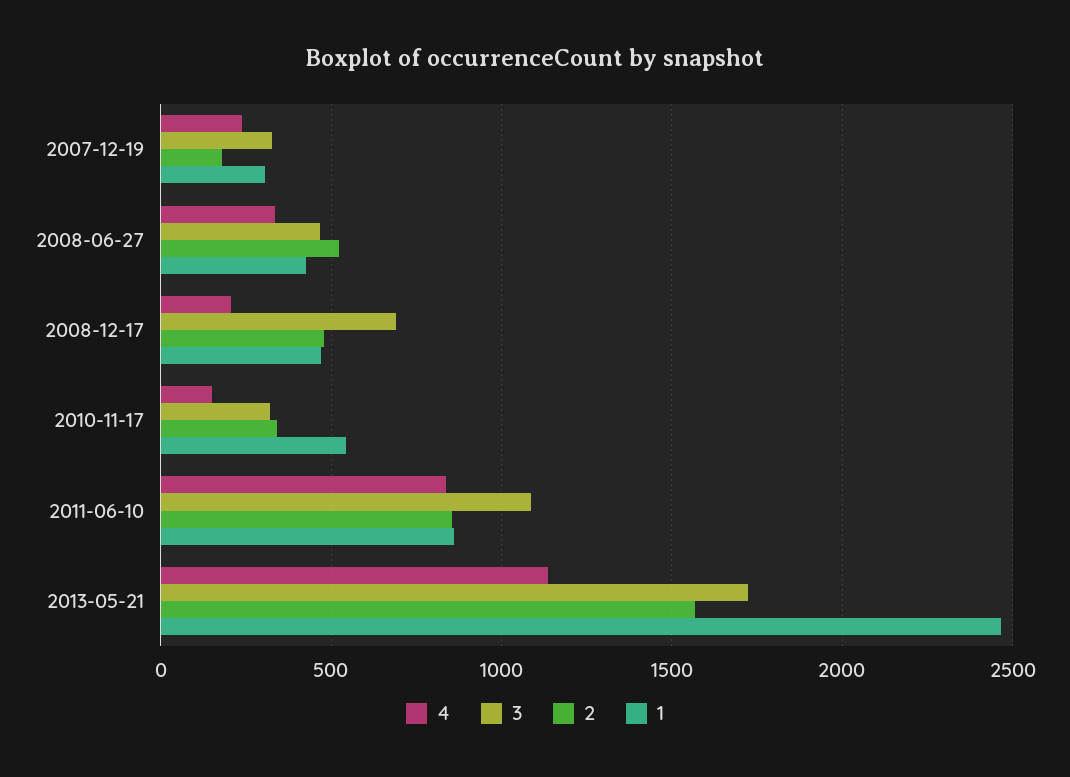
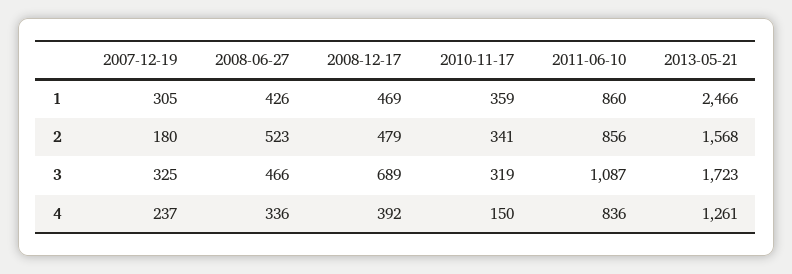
  {
    "4": {
      "2007-12-19": 237,
      "2008-06-27": 336,
-     "2008-12-17": 200,
+     "2008-12-17": 392,
      "2010-11-17": 150,
      "2011-06-10": 836,
-     "2013-05-21": 1150
+     "2013-05-21": 1261
    },
    "3": {
      "2007-12-19": 325,
      "2008-06-27": 466,
      "2008-12-17": 689,
      "2010-11-17": 319,
      "2011-06-10": 1087,
      "2013-05-21": 1723
    },
    "2": {
      "2007-12-19": 180,
      "2008-06-27": 523,
      "2008-12-17": 479,
      "2010-11-17": 341,
      "2011-06-10": 856,
      "2013-05-21": 1568
    },
    "1": {
      "2007-12-19": 305,
      "2008-06-27": 426,
      "2008-12-17": 469,
-     "2010-11-17": 550,
+     "2010-11-17": 359,
      "2011-06-10": 860,
      "2013-05-21": 2466
    }
  }

